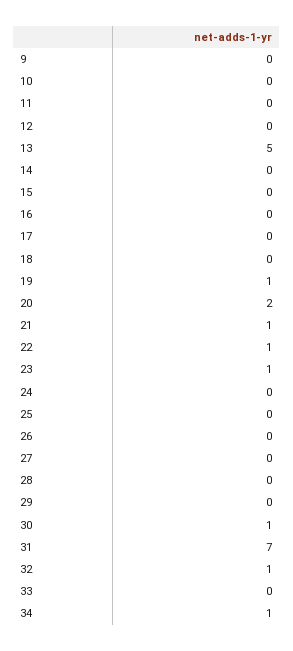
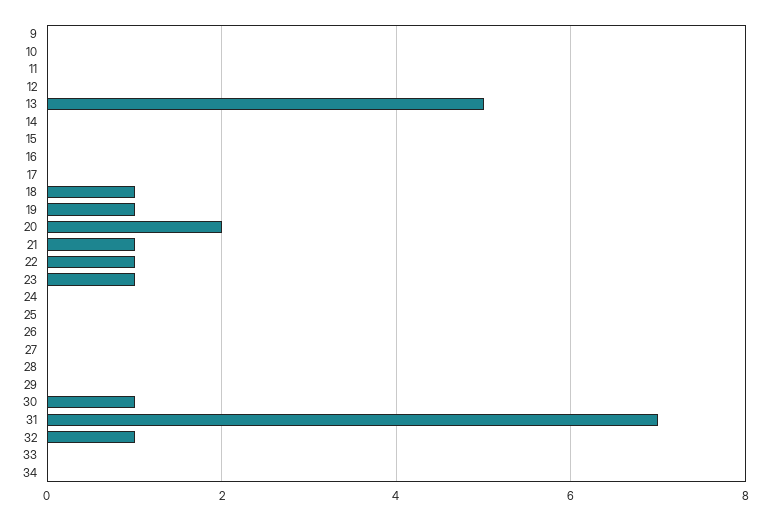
  {
    "9": 0,
    "10": 0,
    "11": 0,
    "12": 0,
    "13": 5,
    "14": 0,
    "15": 0,
    "16": 0,
    "17": 0,
-   "18": 0,
+   "18": 1,
    "19": 1,
    "20": 2,
    "21": 1,
    "22": 1,
    "23": 1,
    "24": 0,
    "25": 0,
    "26": 0,
    "27": 0,
    "28": 0,
    "29": 0,
    "30": 1,
    "31": 7,
    "32": 1,
    "33": 0,
-   "34": 1
+   "34": 0
  }

